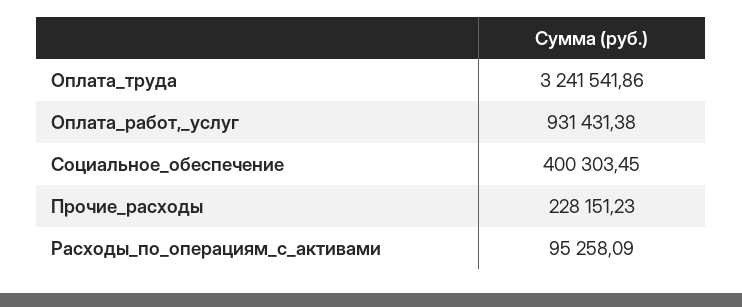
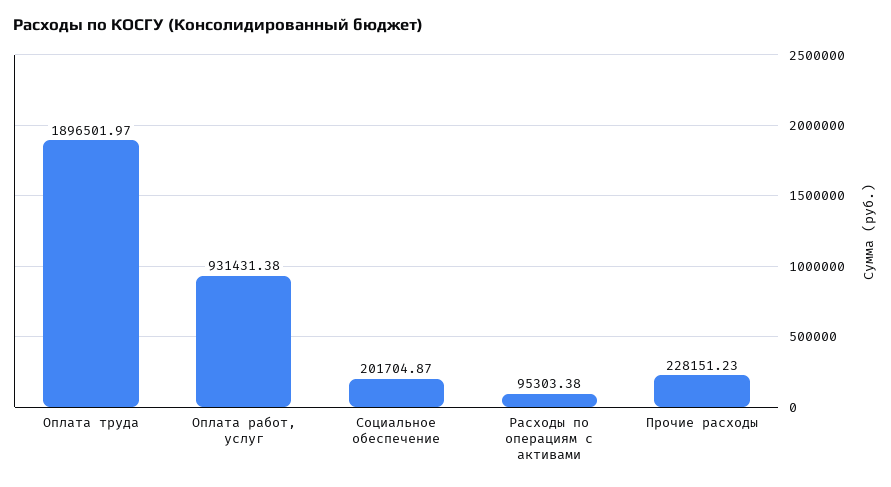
  {
-   "Оплата_труда": 3241541.86,
+   "Оплата_труда": 1896501.97,
    "Оплата_работ,_услуг": 931431.38,
-   "Социальное_обеспечение": 400303.45,
+   "Социальное_обеспечение": 201704.87,
    "Прочие_расходы": 228151.23,
-   "Расходы_по_операциям_с_активами": 95258.09
+   "Расходы_по_операциям_с_активами": 95303.38
  }

